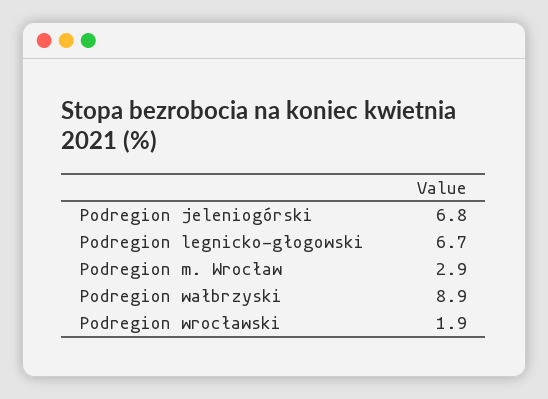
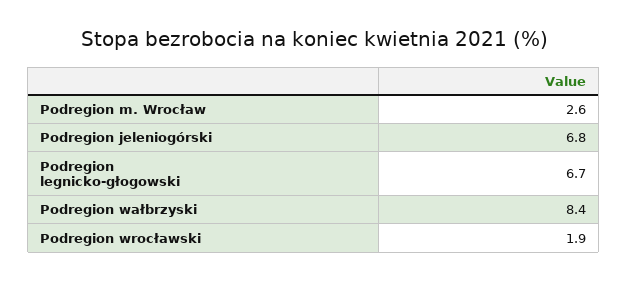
  {
    "Podregion jeleniogórski": 6.8,
    "Podregion legnicko-głogowski": 6.7,
-   "Podregion m. Wrocław": 2.9,
+   "Podregion m. Wrocław": 2.6,
-   "Podregion wałbrzyski": 8.9,
+   "Podregion wałbrzyski": 8.4,
    "Podregion wrocławski": 1.9
  }

